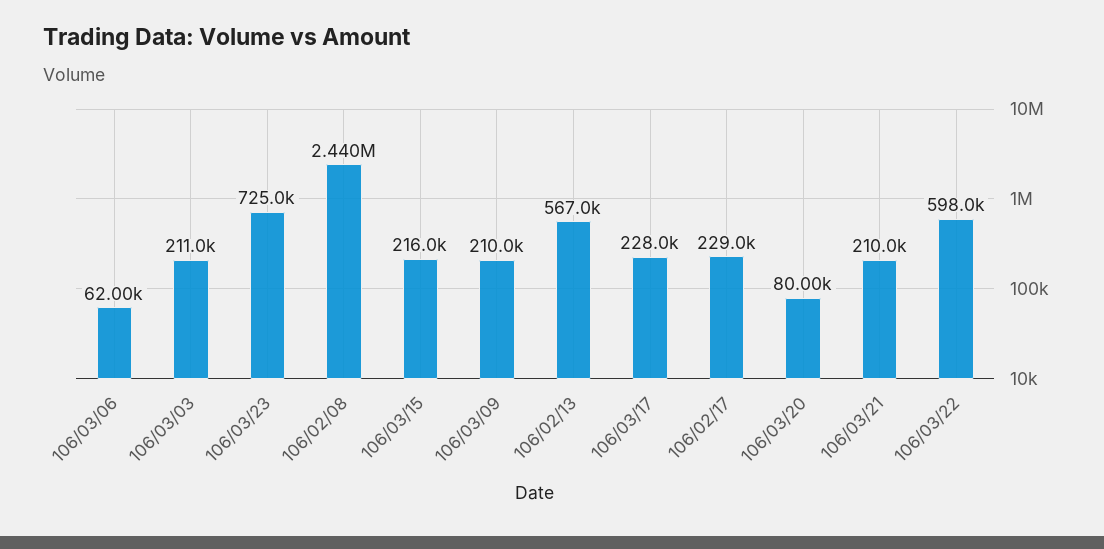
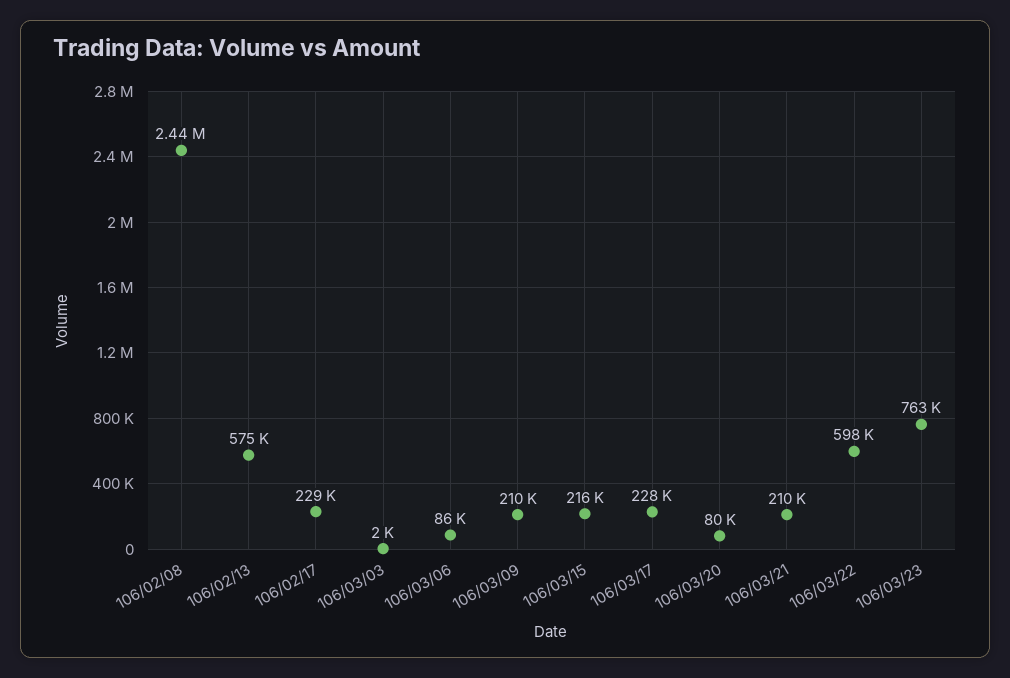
  {
-   "106/03/06": 62000,
+   "106/03/06": 86000,
-   "106/03/03": 211000,
+   "106/03/03": 2000,
-   "106/03/23": 725000,
+   "106/03/23": 763000,
    "106/02/08": 2440000,
    "106/03/15": 216000,
    "106/03/09": 210000,
-   "106/02/13": 567000,
+   "106/02/13": 575000,
    "106/03/17": 228000,
    "106/02/17": 229000,
    "106/03/20": 80000,
    "106/03/21": 210000,
    "106/03/22": 598000
  }

